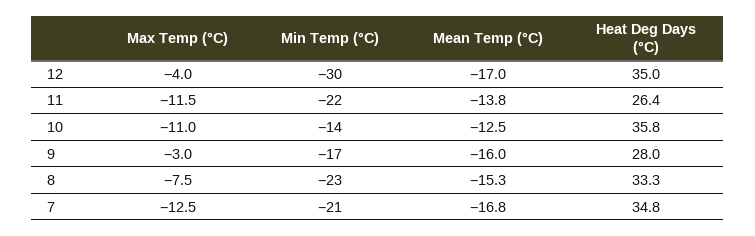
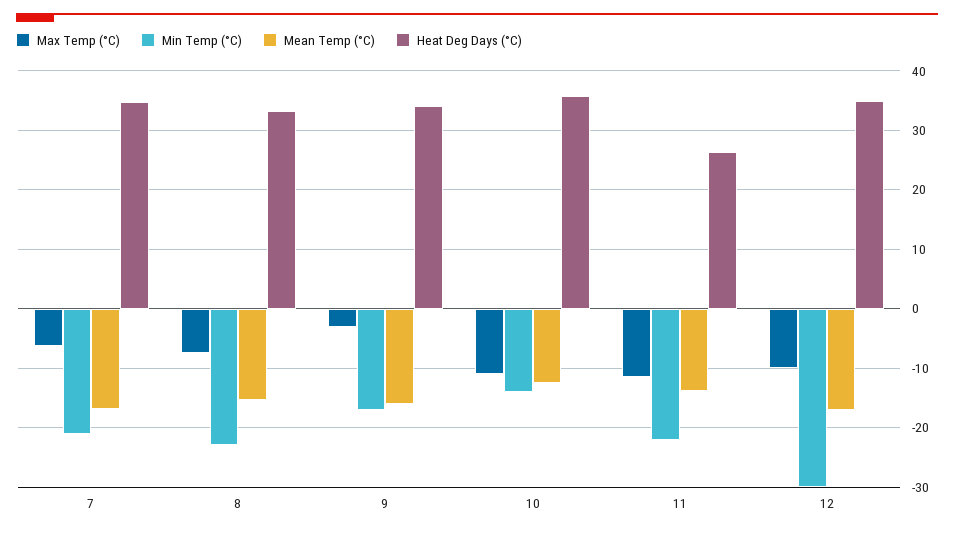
  {
    "Max Temp (°C)": {
-     "12": -4,
+     "12": -10,
      "11": -11.5,
      "10": -11,
      "9": -3,
      "8": -7.5,
-     "7": -12.5
+     "7": -6
    },
    "Min Temp (°C)": {
      "12": -30,
      "11": -22,
      "10": -14,
      "9": -17,
      "8": -23,
      "7": -21
    },
    "Mean Temp (°C)": {
      "12": -17,
      "11": -13.8,
      "10": -12.5,
      "9": -16,
      "8": -15.3,
      "7": -16.8
    },
    "Heat Deg Days (°C)": {
      "12": 35,
      "11": 26.4,
      "10": 35.8,
-     "9": 28,
+     "9": 34,
      "8": 33.3,
      "7": 34.8
    }
  }

